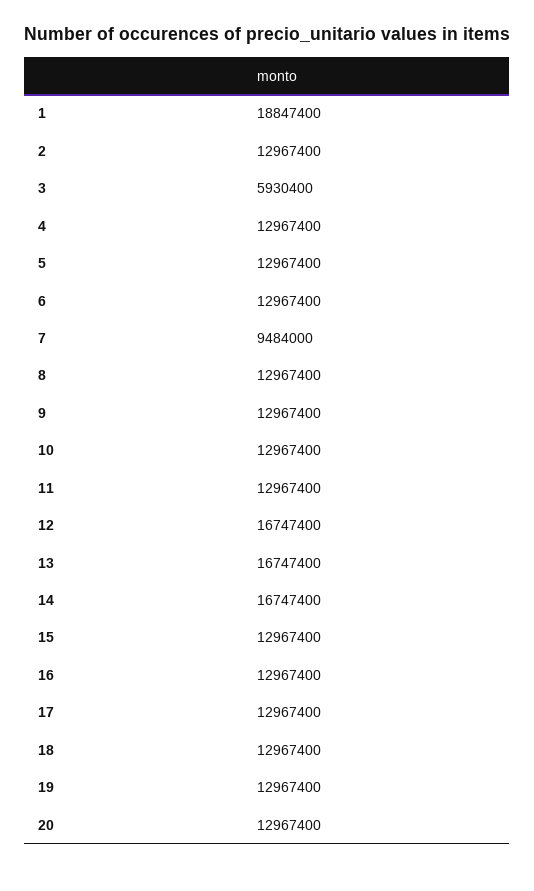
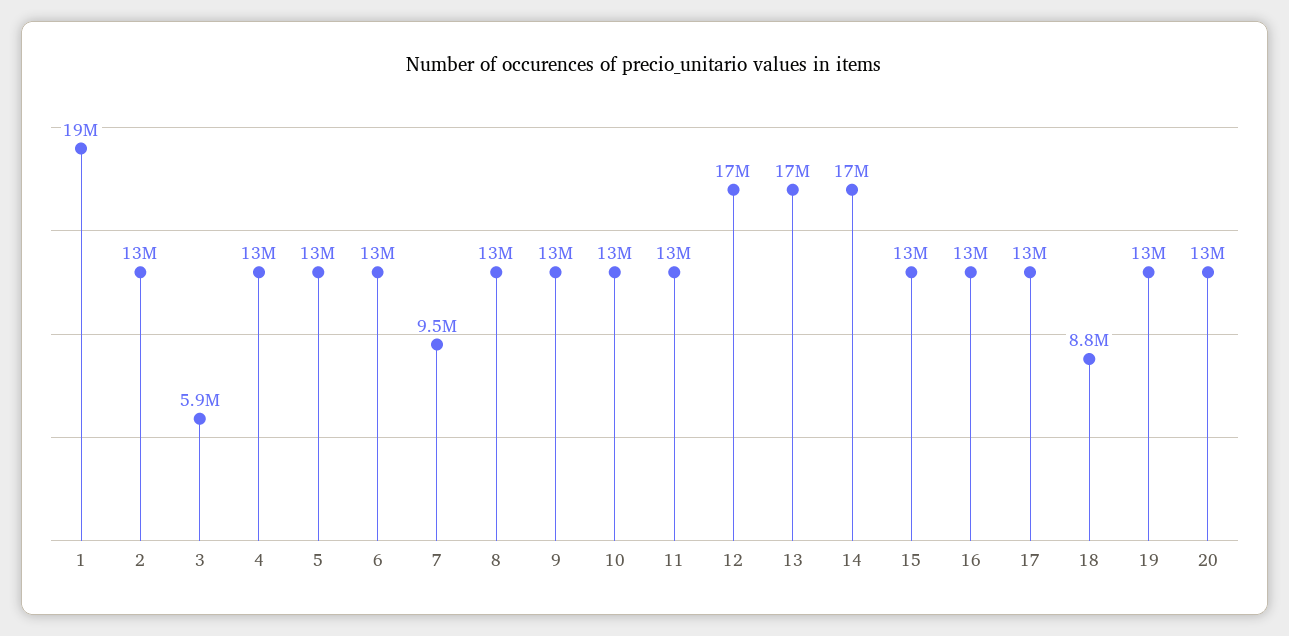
  {
    "1": 18847400,
    "2": 12967400,
    "3": 5930400,
    "4": 12967400,
    "5": 12967400,
    "6": 12967400,
    "7": 9484000,
    "8": 12967400,
    "9": 12967400,
    "10": 12967400,
    "11": 12967400,
    "12": 16747400,
    "13": 16747400,
    "14": 16747400,
    "15": 12967400,
    "16": 12967400,
    "17": 12967400,
-   "18": 12967400,
+   "18": 8800000,
    "19": 12967400,
    "20": 12967400
  }

